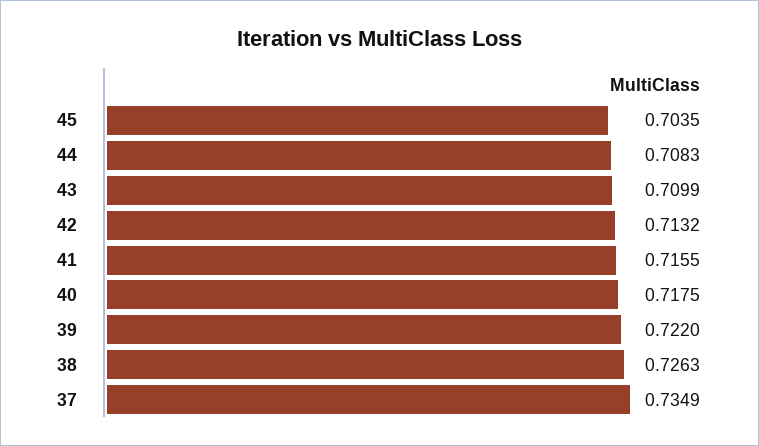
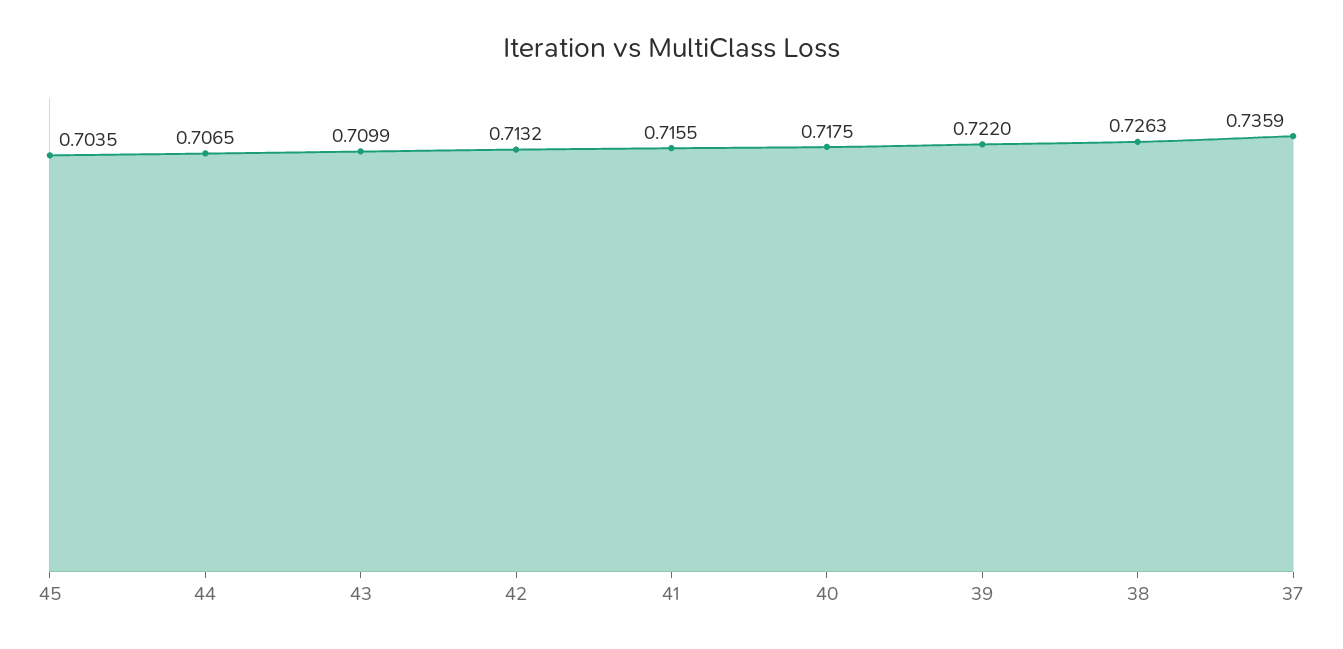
  {
    "45": 0.7035,
-   "44": 0.7083,
+   "44": 0.7065,
    "43": 0.7099,
    "42": 0.7132,
    "41": 0.7155,
    "40": 0.7175,
    "39": 0.722,
    "38": 0.7263,
-   "37": 0.7349
+   "37": 0.7359
  }

